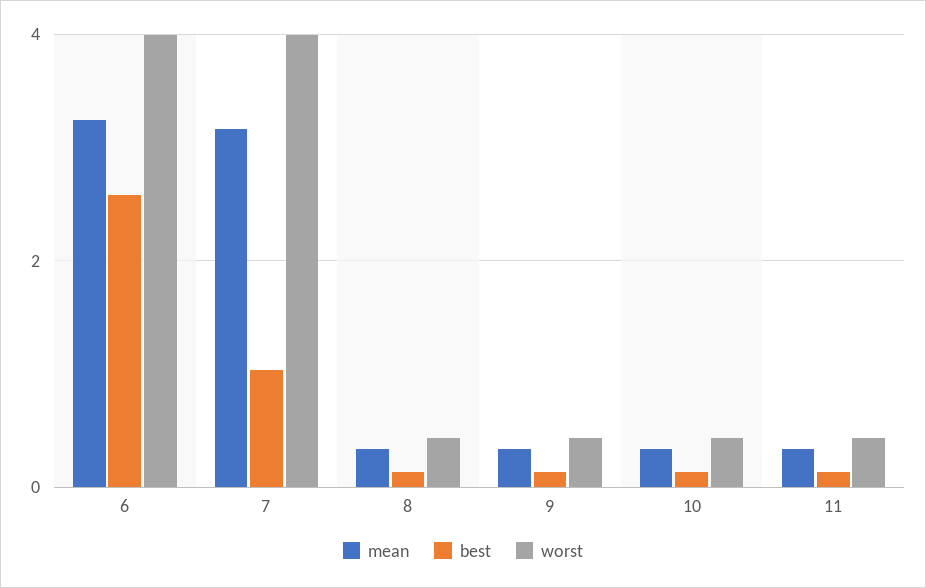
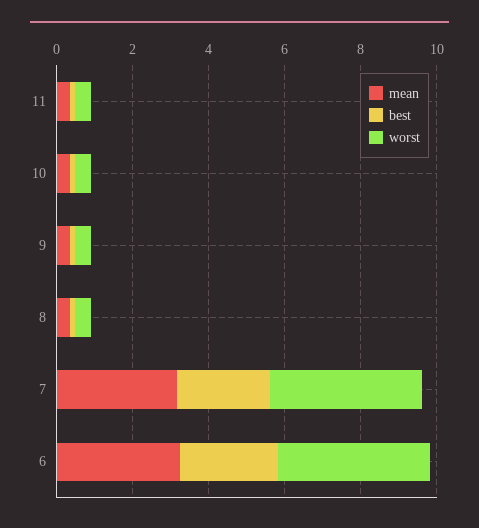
  {
    "mean": {
      "6": 3.2,
      "7": 3.2,
      "8": 0.4,
      "9": 0.4,
      "10": 0.4,
      "11": 0.4
    },
    "best": {
      "6": 2.6,
-     "7": 1,
+     "7": 2.5,
      "8": 0.2,
      "9": 0.2,
      "10": 0.2,
      "11": 0.2
    },
    "worst": {
      "6": 4,
      "7": 4,
      "8": 0.4,
      "9": 0.4,
      "10": 0.4,
      "11": 0.4
    }
  }

